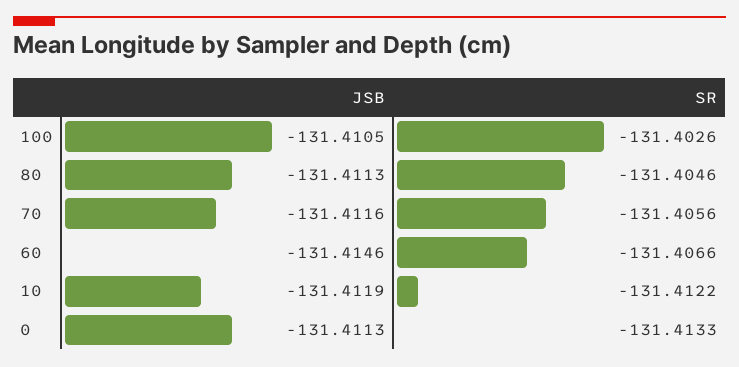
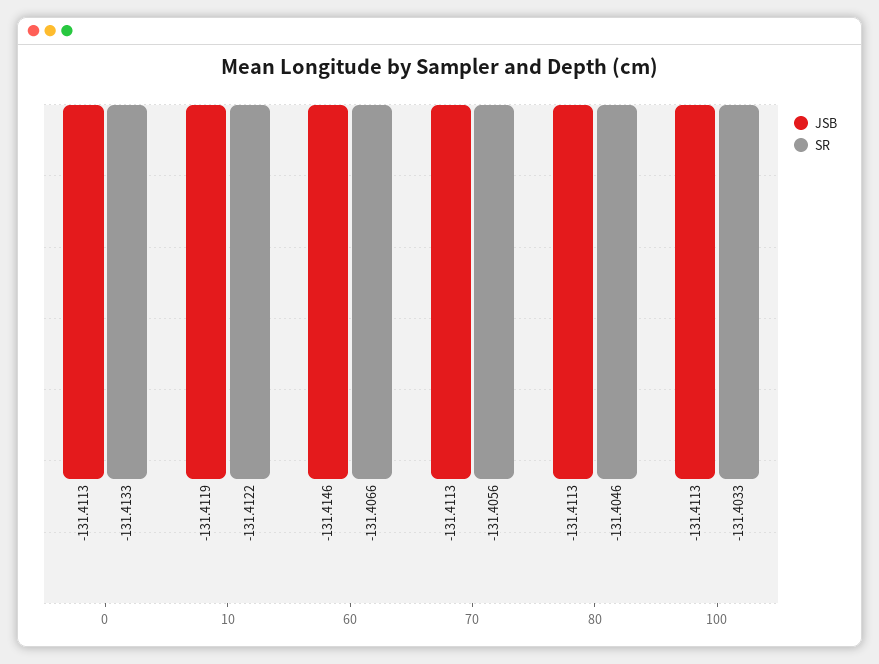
  {
    "JSB": {
-     "100": -131.4105,
+     "100": -131.4113,
      "80": -131.4113,
-     "70": -131.4116,
+     "70": -131.4113,
      "60": -131.4146,
      "10": -131.4119,
      "0": -131.4113
    },
    "SR": {
-     "100": -131.4026,
+     "100": -131.4033,
      "80": -131.4046,
      "70": -131.4056,
      "60": -131.4066,
      "10": -131.4122,
      "0": -131.4133
    }
  }

